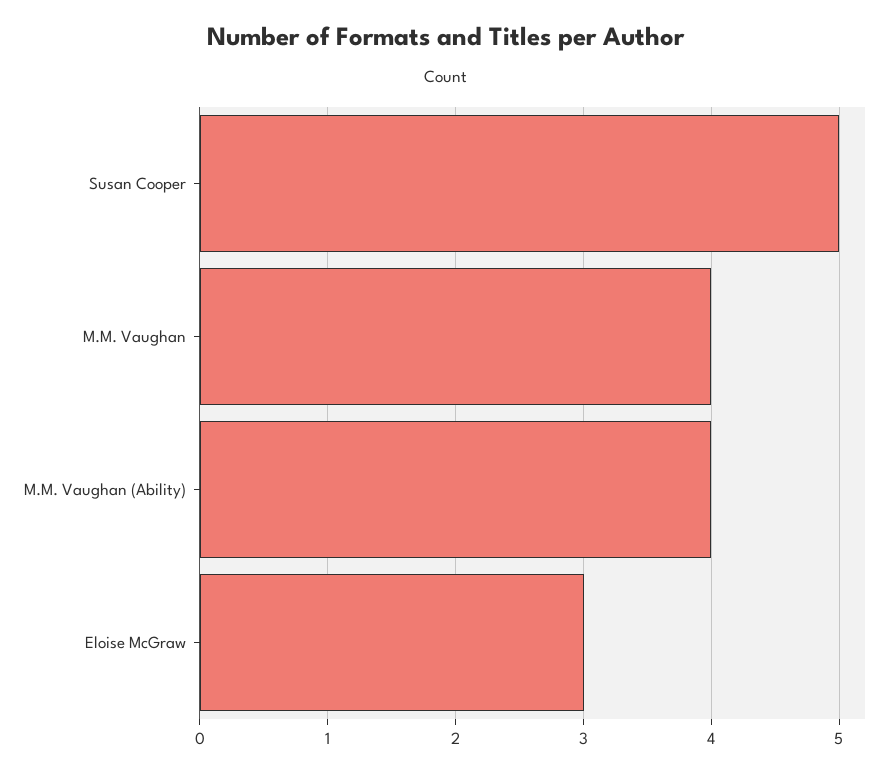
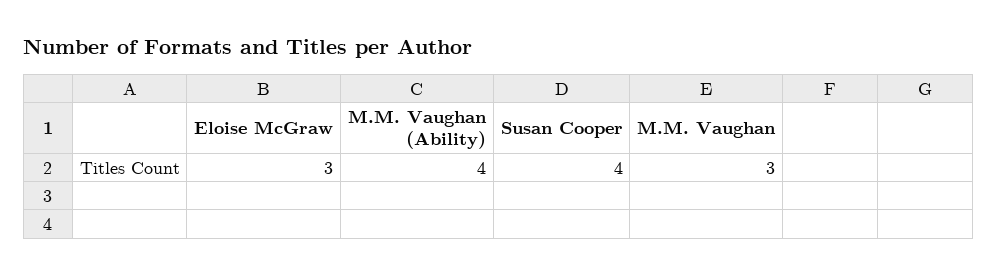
  {
-   "Susan Cooper": 5,
+   "Susan Cooper": 4,
-   "M.M. Vaughan": 4,
+   "M.M. Vaughan": 3,
    "M.M. Vaughan (Ability)": 4,
    "Eloise McGraw": 3
  }

